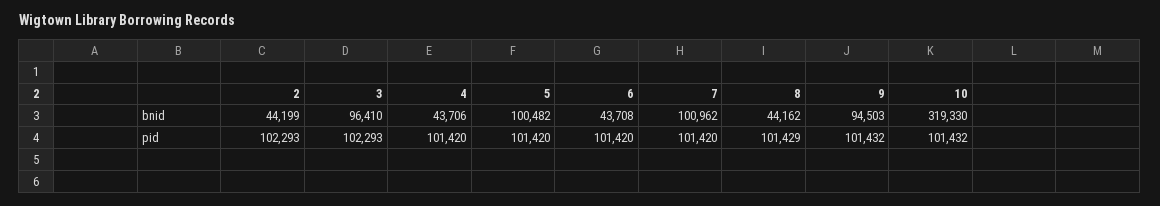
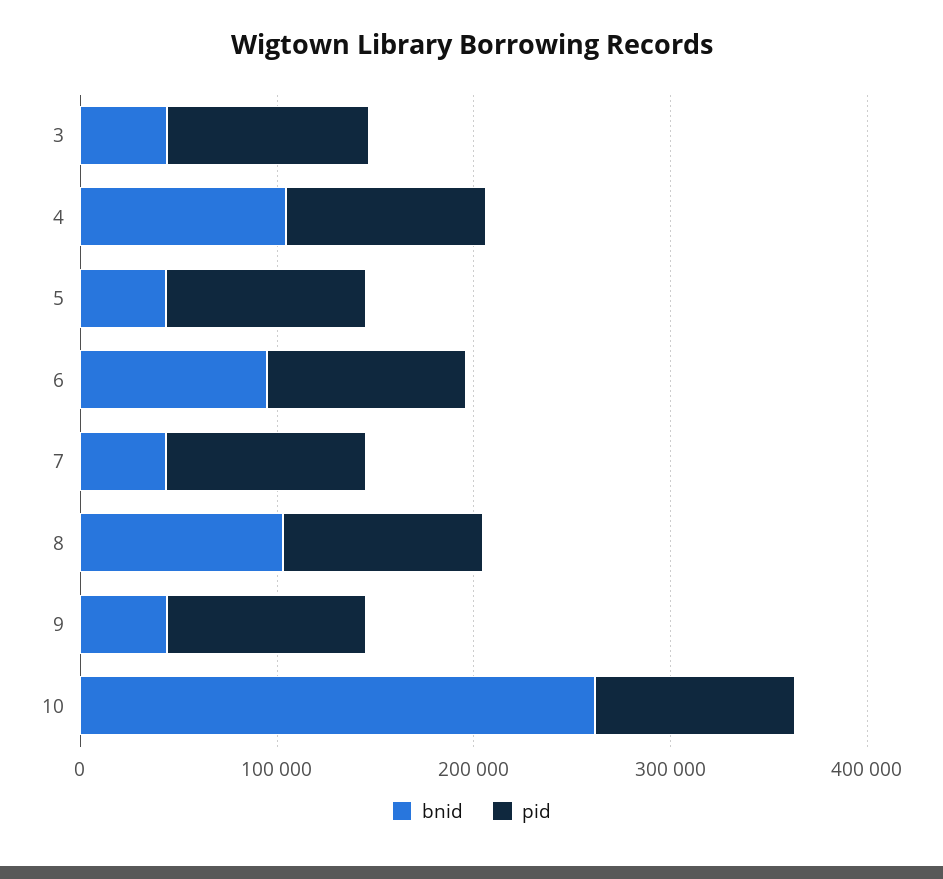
  {
    "bnid": {
-     "2": 44199,
-     "3": 96410,
+     "3": 40000,
-     "4": 43706,
+     "4": 100000,
-     "5": 100482,
+     "5": 40000,
-     "6": 43708,
+     "6": 100000,
-     "7": 100962,
+     "7": 40000,
-     "8": 44162,
+     "8": 100000,
-     "9": 94503,
+     "9": 40000,
-     "10": 319330
+     "10": 260000
    },
    "pid": {
-     "2": 102293,
      "3": 102293,
      "4": 101420,
      "5": 101420,
      "6": 101420,
      "7": 101420,
      "8": 101429,
      "9": 101432,
      "10": 101432
    }
  }

